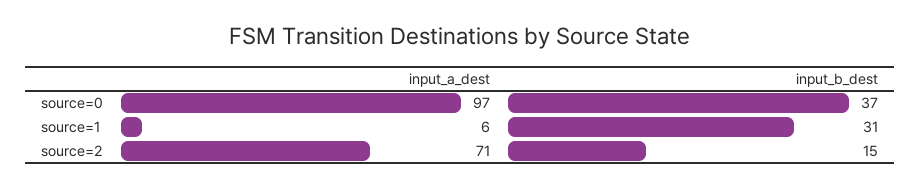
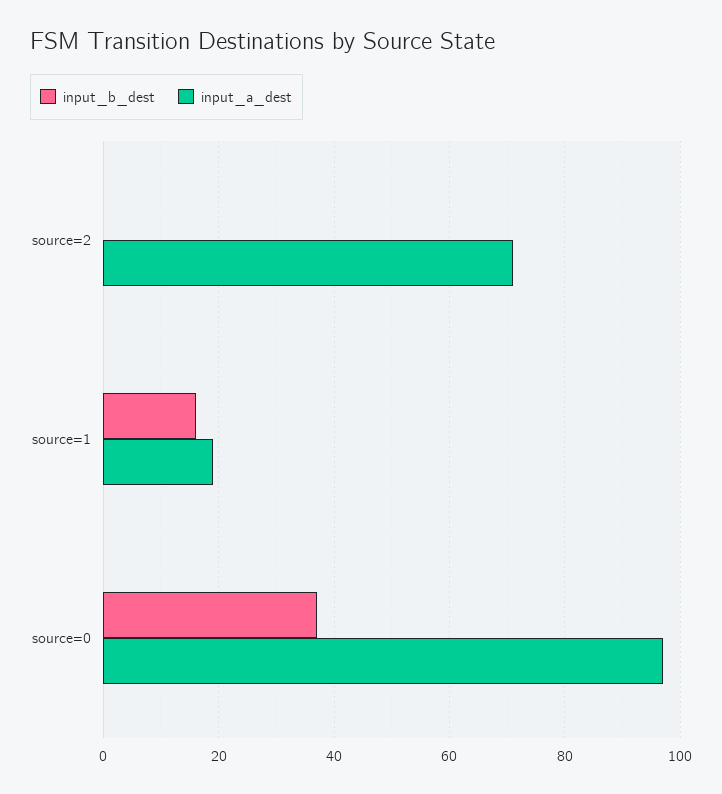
  {
    "input_a_dest": {
      "source=0": 97,
-     "source=1": 6,
+     "source=1": 20,
      "source=2": 71
    },
    "input_b_dest": {
      "source=0": 37,
-     "source=1": 31,
+     "source=1": 15,
-     "source=2": 15
+     "source=2": 0
    }
  }

